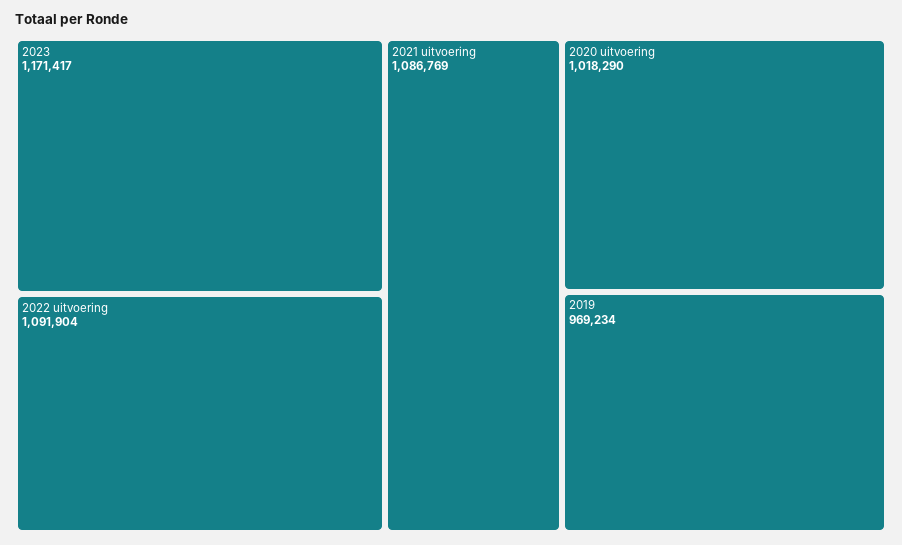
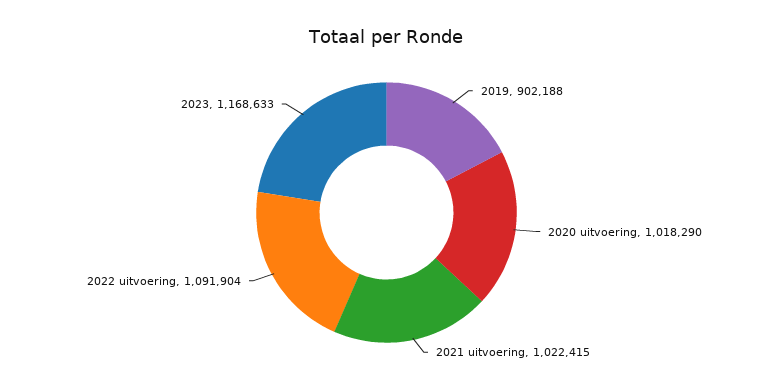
  {
-   "2023": 1171417,
+   "2023": 1168633,
    "2022 uitvoering": 1091904,
-   "2021 uitvoering": 1086769,
+   "2021 uitvoering": 1022415,
    "2020 uitvoering": 1018290,
-   "2019": 969234
+   "2019": 902188
  }

